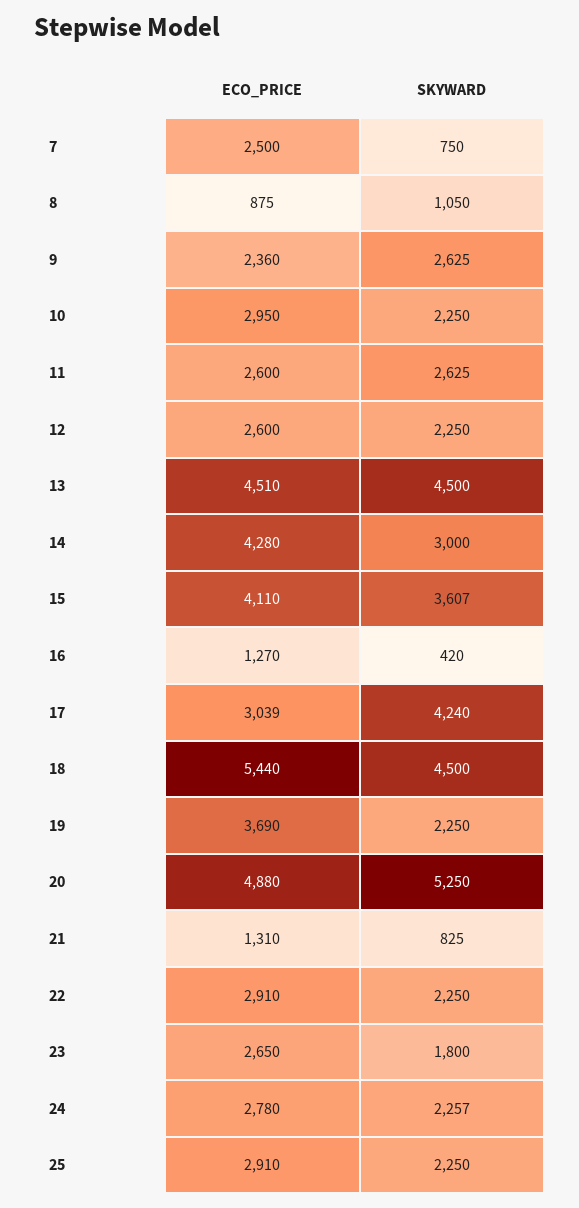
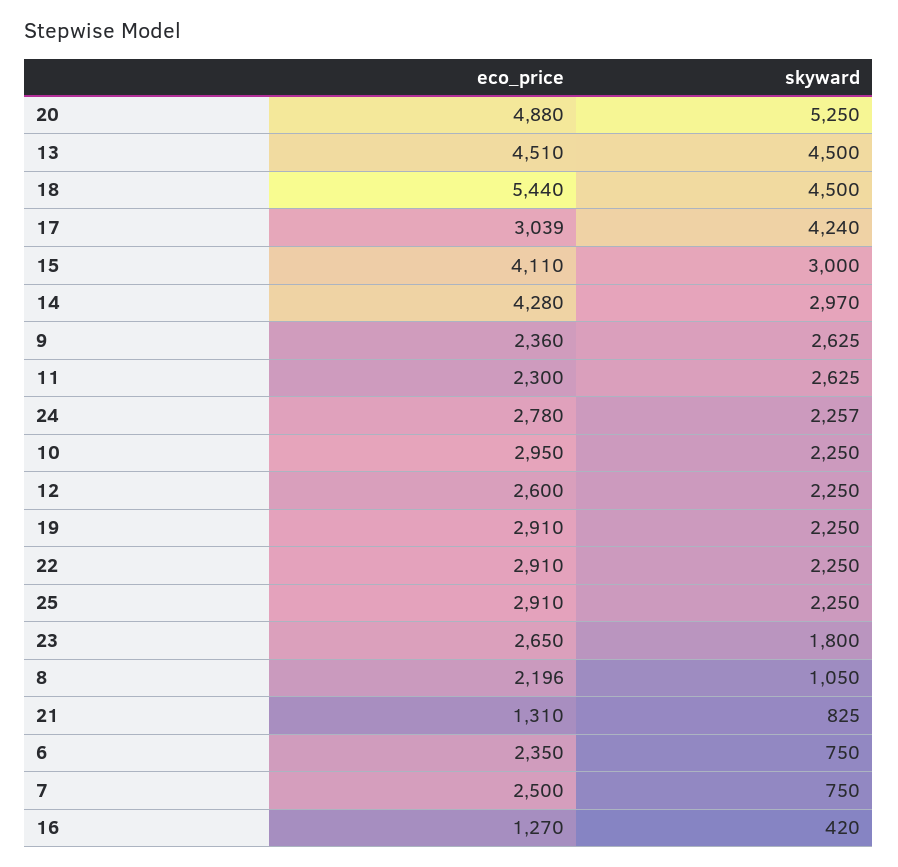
  {
    "ECO_PRICE": {
      "7": 2500,
-     "8": 875,
+     "8": 2196,
      "9": 2360,
      "10": 2950,
-     "11": 2600,
+     "11": 2300,
      "12": 2600,
      "13": 4510,
      "14": 4280,
      "15": 4110,
      "16": 1270,
      "17": 3039,
      "18": 5440,
-     "19": 3690,
+     "19": 2910,
      "20": 4880,
      "21": 1310,
      "22": 2910,
      "23": 2650,
      "24": 2780,
-     "25": 2910
+     "25": 2910,
+     "6": 2350
    },
    "SKYWARD": {
      "7": 750,
      "8": 1050,
      "9": 2625,
      "10": 2250,
      "11": 2625,
      "12": 2250,
      "13": 4500,
-     "14": 3000,
+     "14": 2970,
-     "15": 3607,
+     "15": 3000,
      "16": 420,
      "17": 4240,
      "18": 4500,
      "19": 2250,
      "20": 5250,
      "21": 825,
      "22": 2250,
      "23": 1800,
      "24": 2257,
-     "25": 2250
+     "25": 2250,
+     "6": 750
    }
  }

